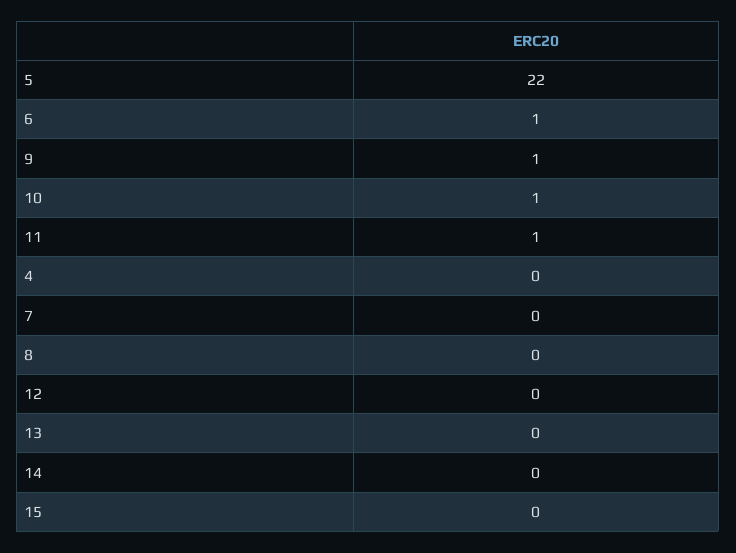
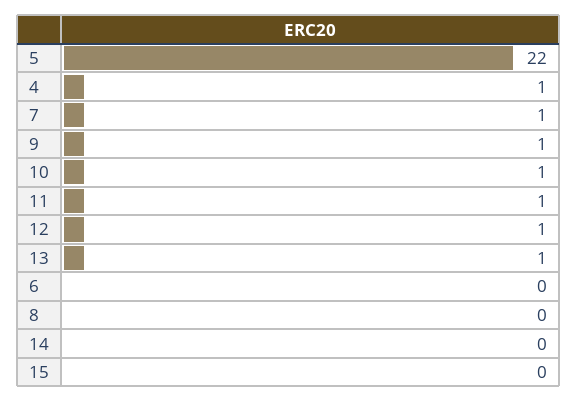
  {
    "5": 22,
-   "6": 1,
+   "6": 0,
    "9": 1,
    "10": 1,
    "11": 1,
-   "4": 0,
+   "4": 1,
-   "7": 0,
+   "7": 1,
    "8": 0,
-   "12": 0,
+   "12": 1,
-   "13": 0,
+   "13": 1,
    "14": 0,
    "15": 0
  }

